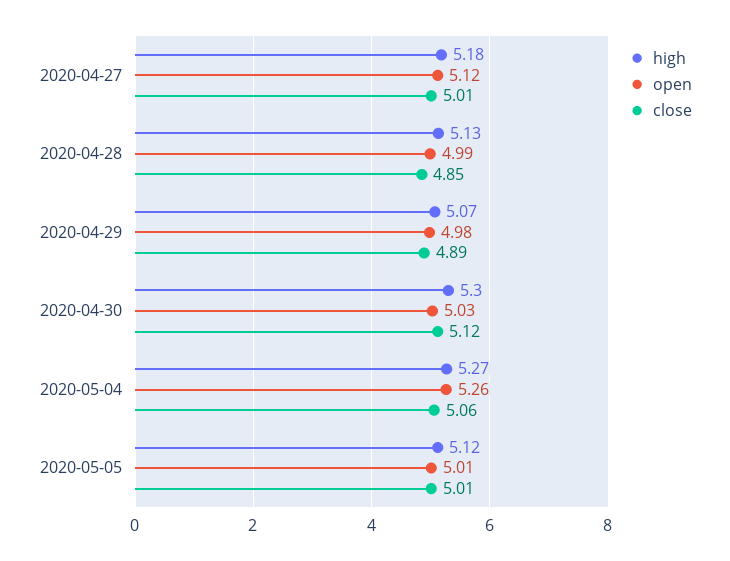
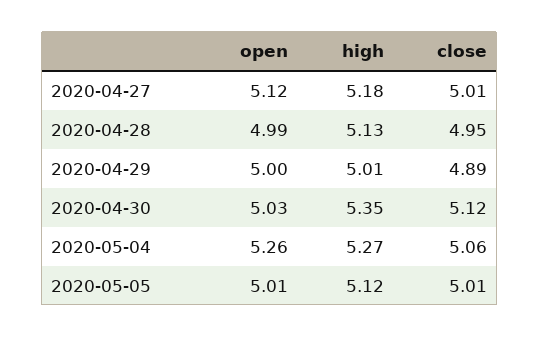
  {
    "high": {
      "2020-04-27": 5.18,
      "2020-04-28": 5.13,
-     "2020-04-29": 5.07,
+     "2020-04-29": 5.01,
-     "2020-04-30": 5.3,
+     "2020-04-30": 5.35,
      "2020-05-04": 5.27,
      "2020-05-05": 5.12
    },
    "open": {
      "2020-04-27": 5.12,
      "2020-04-28": 4.99,
-     "2020-04-29": 4.98,
+     "2020-04-29": 5,
      "2020-04-30": 5.03,
      "2020-05-04": 5.26,
      "2020-05-05": 5.01
    },
    "close": {
      "2020-04-27": 5.01,
-     "2020-04-28": 4.85,
+     "2020-04-28": 4.95,
      "2020-04-29": 4.89,
      "2020-04-30": 5.12,
      "2020-05-04": 5.06,
      "2020-05-05": 5.01
    }
  }

